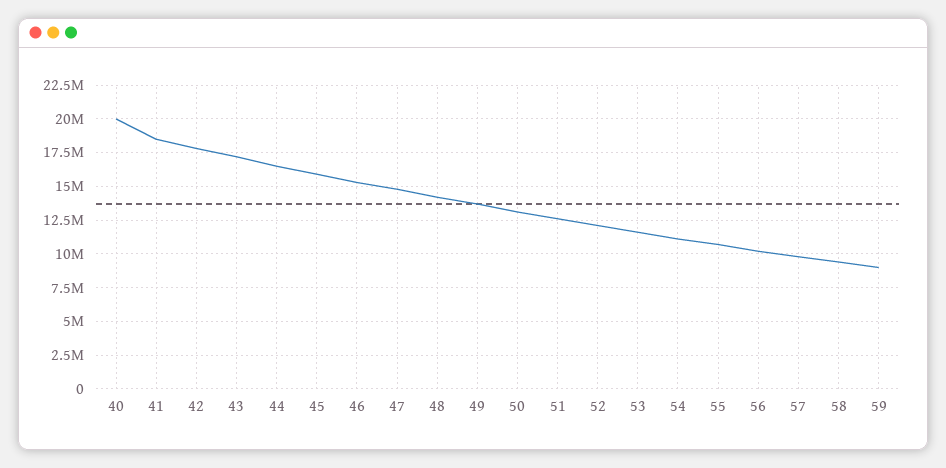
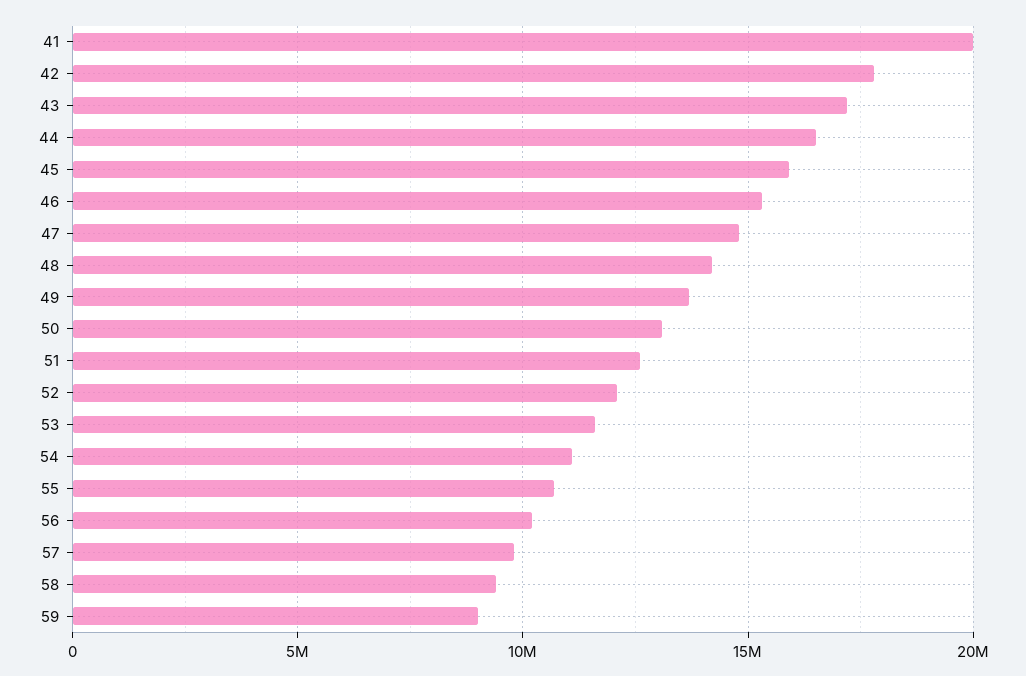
  {
-   "40": 20000000,
-   "41": 18500000,
+   "41": 20000000,
    "42": 18000000,
    "43": 17000000,
    "44": 16500000,
    "45": 16000000,
    "46": 15500000,
    "47": 15000000,
    "48": 14000000,
    "49": 13500000,
    "50": 13000000,
    "51": 12500000,
    "52": 12000000,
    "53": 11500000,
    "54": 11000000,
    "55": 10500000,
    "56": 10000000,
    "57": 10000000,
    "58": 9500000,
    "59": 9000000
  }

